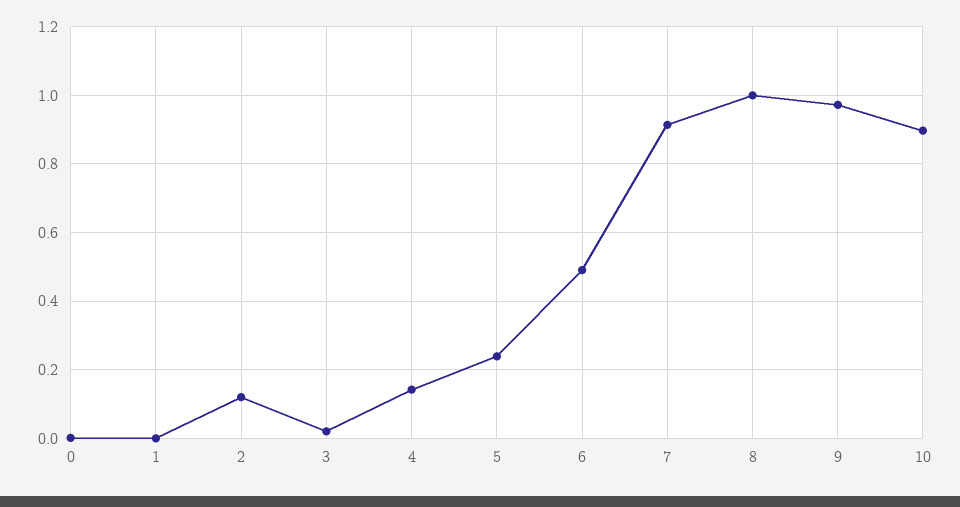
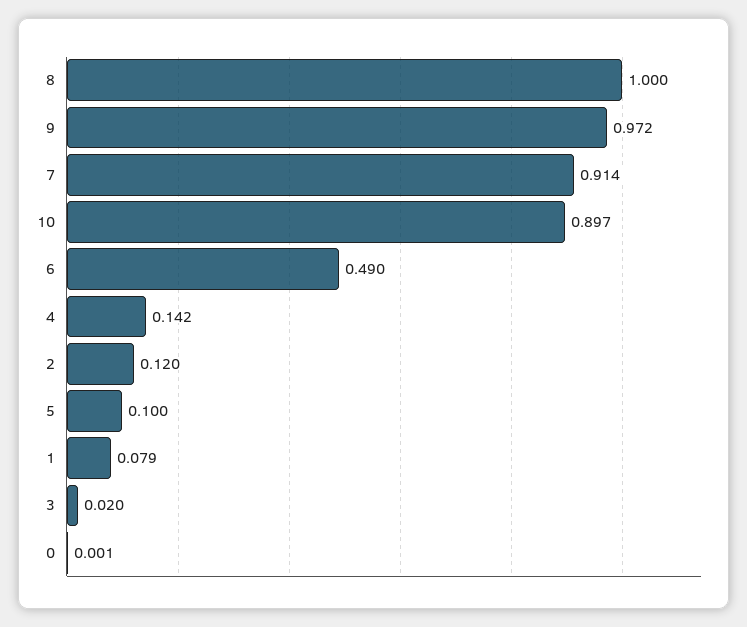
  {
    "0": 0.001,
-   "1": 0,
+   "1": 0.079,
    "2": 0.12,
    "3": 0.02,
    "4": 0.142,
-   "5": 0.24,
+   "5": 0.1,
    "6": 0.49,
    "7": 0.914,
    "8": 1,
    "9": 0.972,
    "10": 0.897
  }

